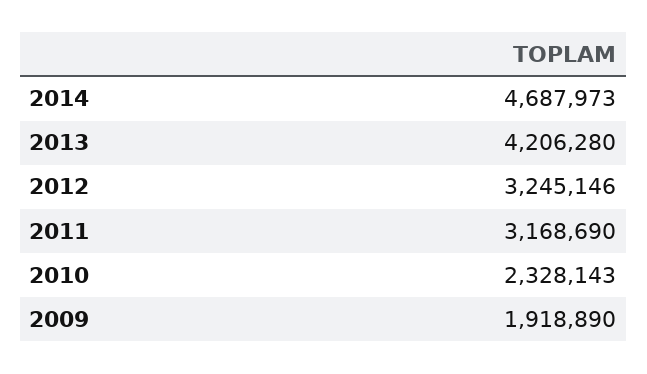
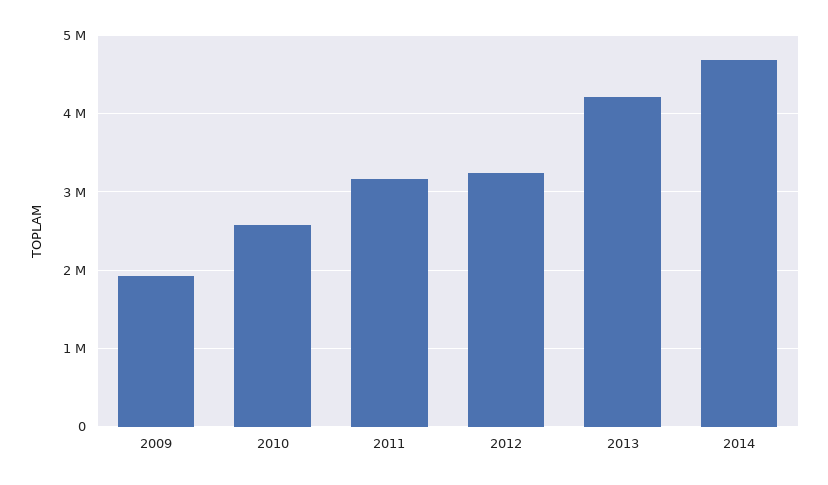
  {
    "2014": 4687973,
    "2013": 4206280,
    "2012": 3245146,
    "2011": 3168690,
-   "2010": 2328143,
+   "2010": 2600000,
    "2009": 1918890
  }

